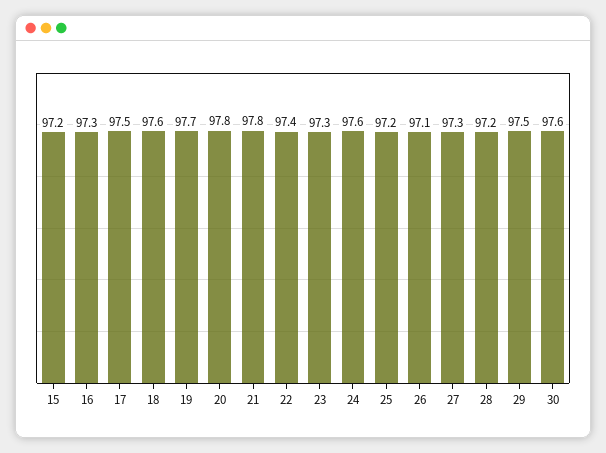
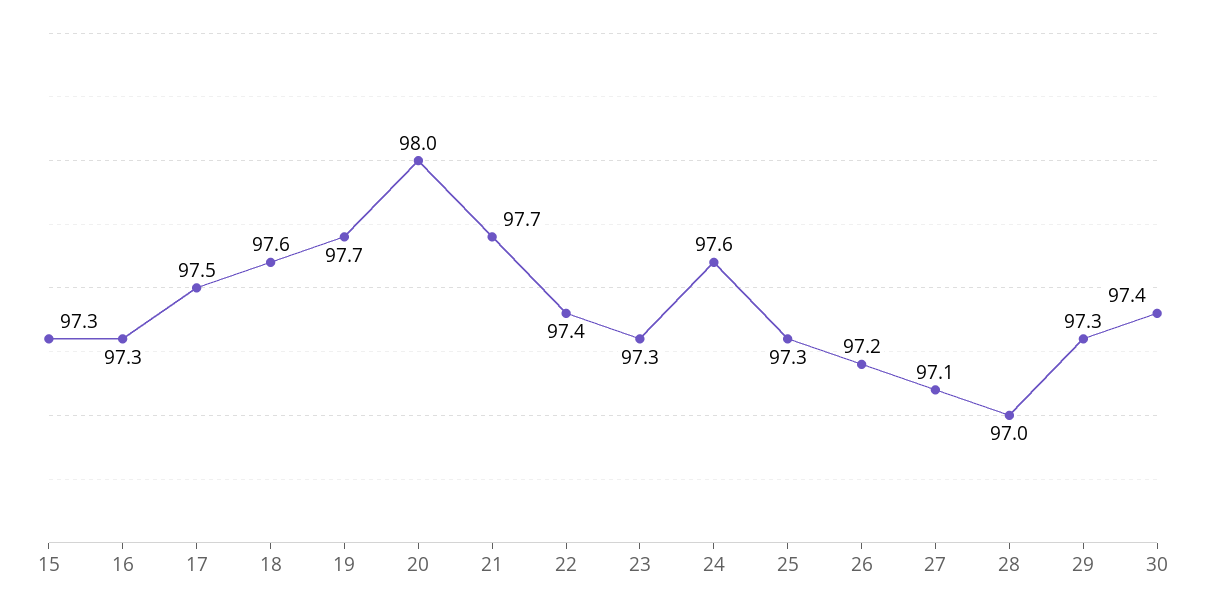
  {
-   "15": 97.2,
+   "15": 97.3,
    "16": 97.3,
    "17": 97.5,
    "18": 97.6,
    "19": 97.7,
-   "20": 97.8,
+   "20": 98,
-   "21": 97.8,
+   "21": 97.7,
    "22": 97.4,
    "23": 97.3,
    "24": 97.6,
-   "25": 97.2,
+   "25": 97.3,
-   "26": 97.1,
+   "26": 97.2,
-   "27": 97.3,
+   "27": 97.1,
-   "28": 97.2,
+   "28": 97,
-   "29": 97.5,
+   "29": 97.3,
-   "30": 97.6
+   "30": 97.4
  }

